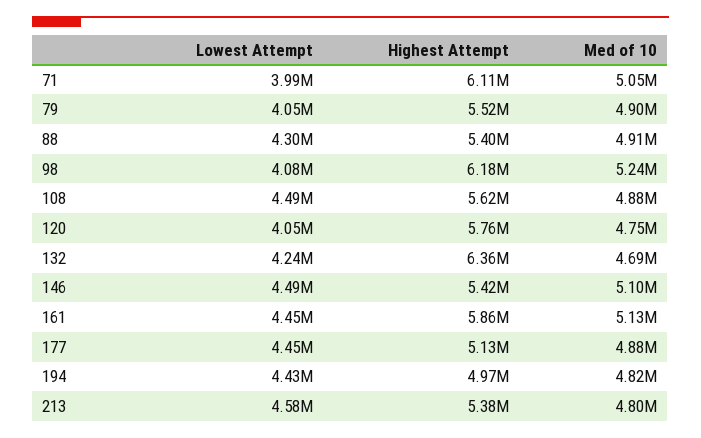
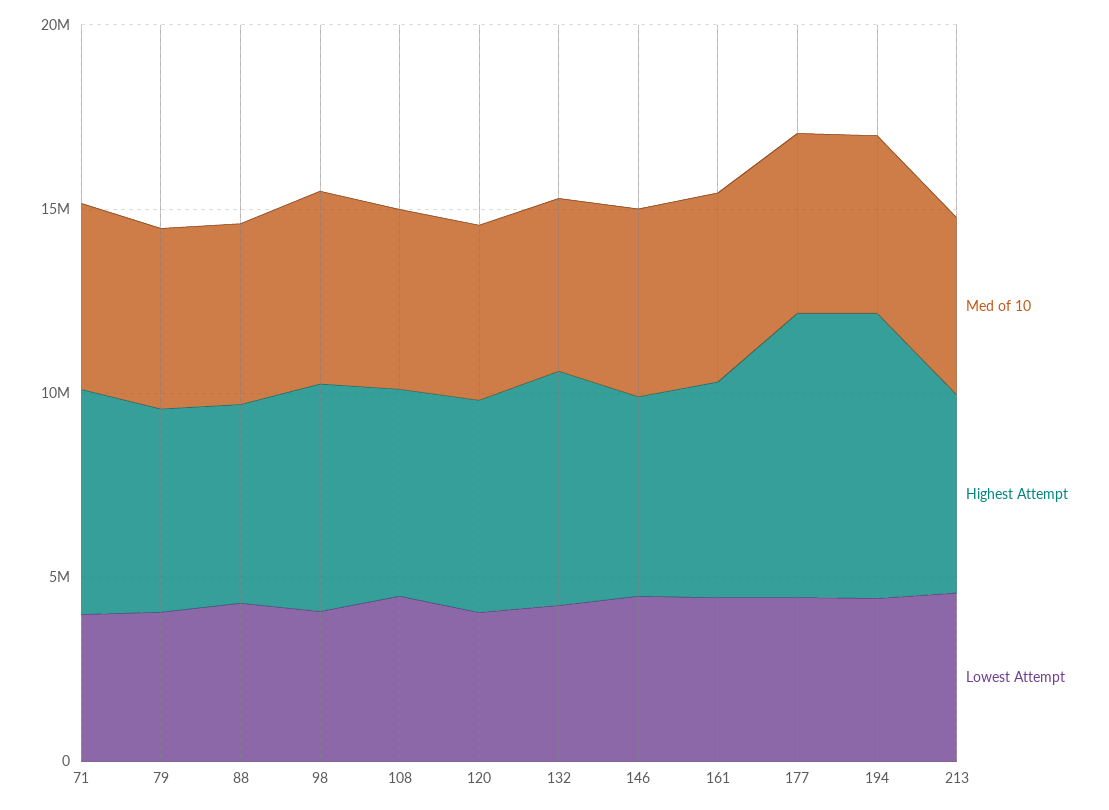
  {
    "Lowest Attempt": {
      "71": 3990000,
      "79": 4050000,
      "88": 4300000,
      "98": 4080000,
      "108": 4490000,
      "120": 4050000,
      "132": 4240000,
      "146": 4490000,
      "161": 4450000,
      "177": 4450000,
      "194": 4430000,
      "213": 4580000
    },
    "Highest Attempt": {
      "71": 6110000,
      "79": 5520000,
      "88": 5400000,
      "98": 6180000,
      "108": 5620000,
      "120": 5760000,
      "132": 6360000,
      "146": 5420000,
      "161": 5860000,
-     "177": 5130000,
+     "177": 8000000,
-     "194": 4970000,
+     "194": 8000000,
      "213": 5380000
    },
    "Med of 10": {
      "71": 5050000,
      "79": 4900000,
      "88": 4910000,
      "98": 5240000,
      "108": 4880000,
      "120": 4750000,
      "132": 4690000,
      "146": 5100000,
      "161": 5130000,
      "177": 4880000,
      "194": 4820000,
      "213": 4800000
    }
  }

